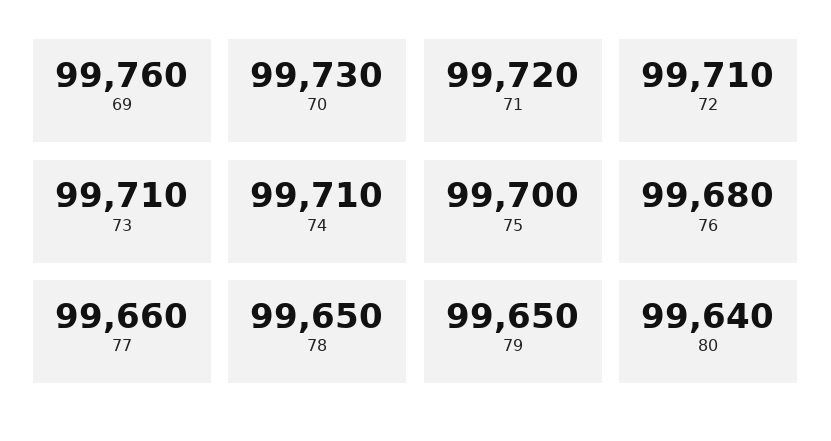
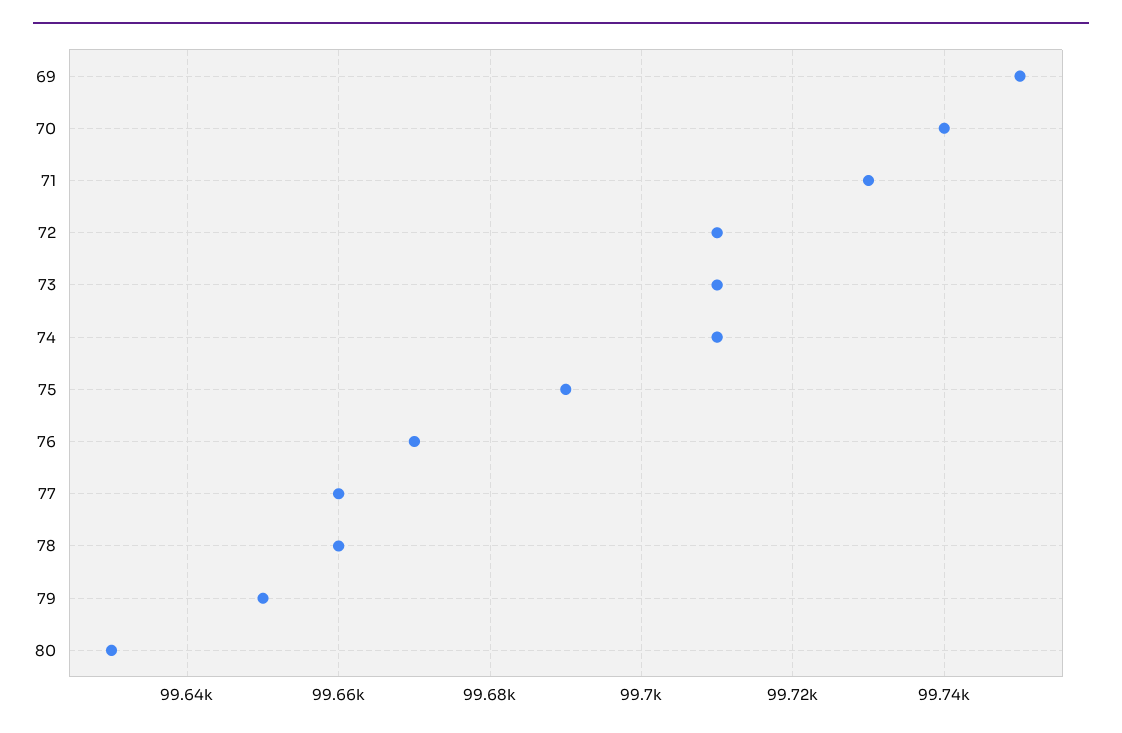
  {
-   "69": 99760,
+   "69": 99750,
-   "70": 99730,
+   "70": 99740,
-   "71": 99720,
+   "71": 99730,
    "72": 99710,
    "73": 99710,
    "74": 99710,
-   "75": 99700,
+   "75": 99690,
-   "76": 99680,
+   "76": 99670,
    "77": 99660,
-   "78": 99650,
+   "78": 99660,
    "79": 99650,
-   "80": 99640
+   "80": 99630
  }

